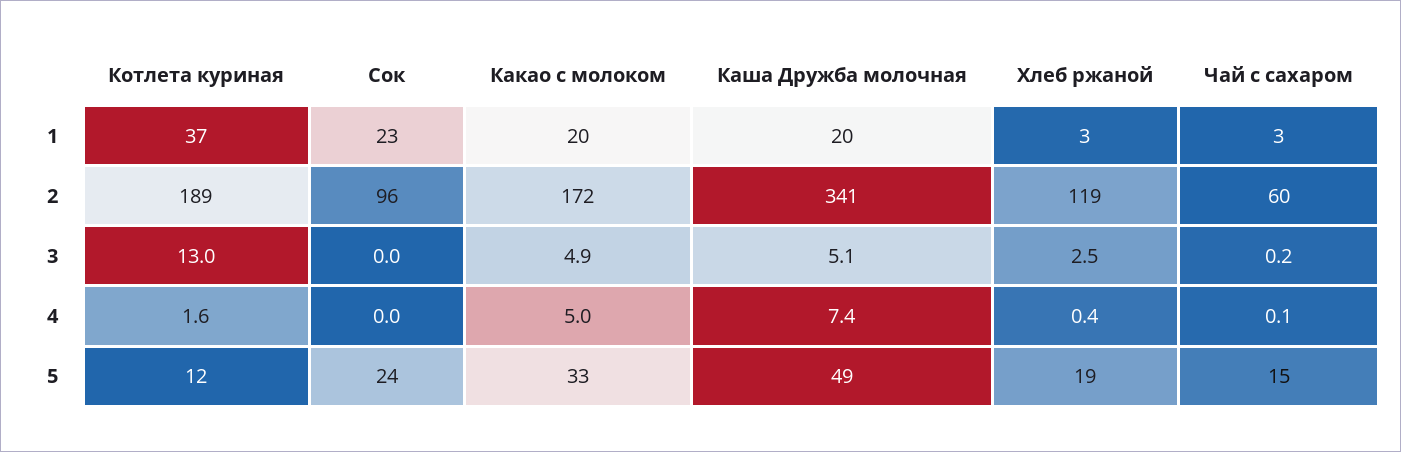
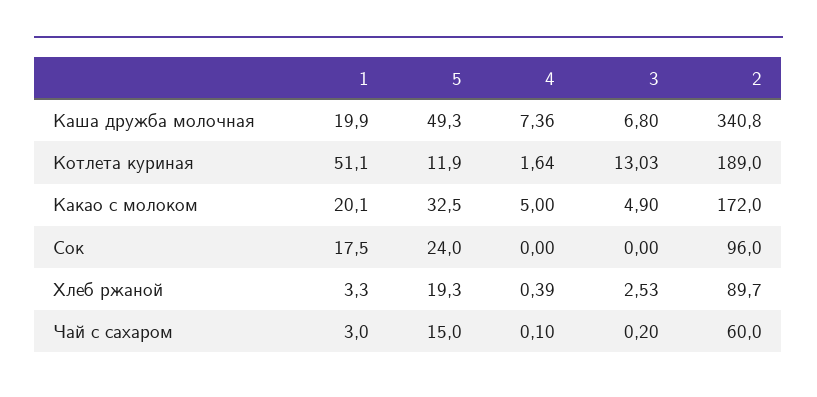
  {
    "Котлета куриная": {
-     "1": 37,
+     "1": 51.1,
      "2": 189,
      "3": 13.03,
      "4": 1.64,
      "5": 11.9
    },
    "Сок": {
-     "1": 23,
+     "1": 17.5,
      "2": 96,
      "3": 0,
      "4": 0,
      "5": 24
    },
    "Какао с молоком": {
      "1": 20.1,
      "2": 172,
      "3": 4.9,
      "4": 5,
      "5": 32.5
    },
    "Каша Дружба молочная": {
      "1": 19.9,
      "2": 340.8,
-     "3": 5.1,
+     "3": 6.8,
      "4": 7.36,
      "5": 49.3
    },
    "Хлеб ржаной": {
      "1": 3.3,
-     "2": 119,
+     "2": 89.7,
      "3": 2.53,
      "4": 0.39,
      "5": 19.3
    },
    "Чай с сахаром": {
      "1": 3,
      "2": 60,
      "3": 0.2,
      "4": 0.1,
      "5": 15
    }
  }

